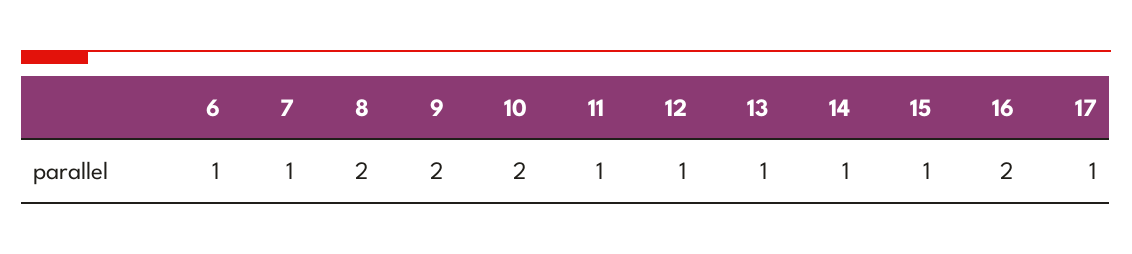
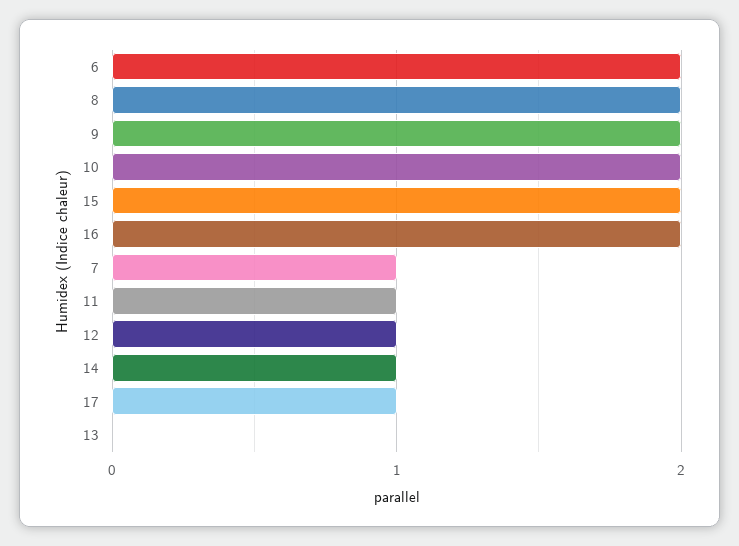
  {
-   "6": 1,
+   "6": 2,
    "7": 1,
    "8": 2,
    "9": 2,
    "10": 2,
    "11": 1,
    "12": 1,
-   "13": 1,
+   "13": 0,
    "14": 1,
-   "15": 1,
+   "15": 2,
    "16": 2,
    "17": 1
  }

